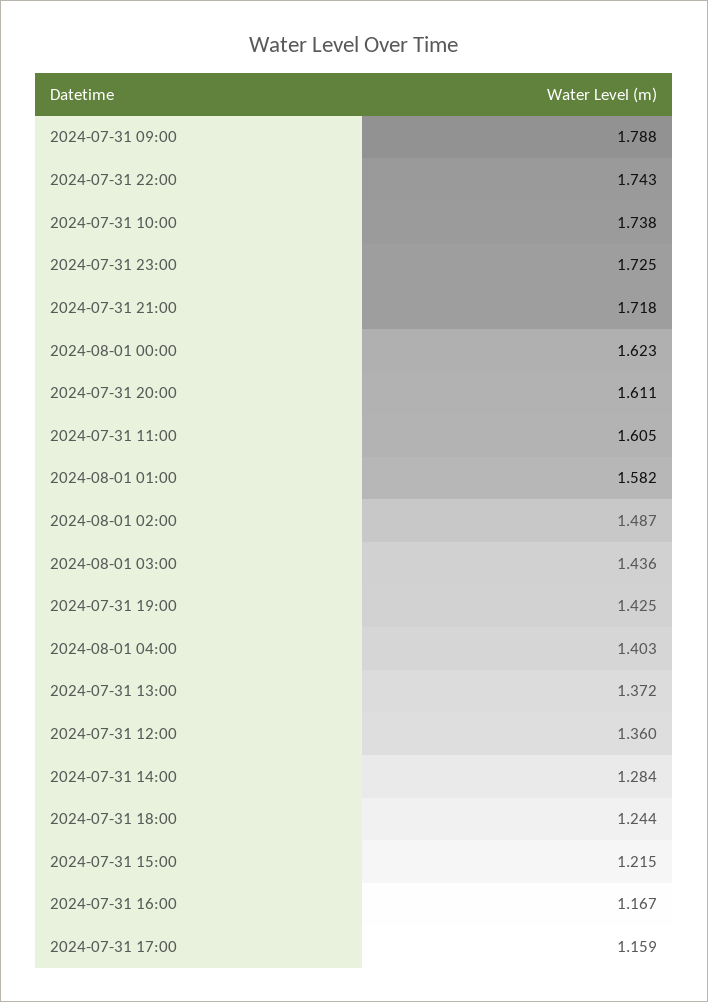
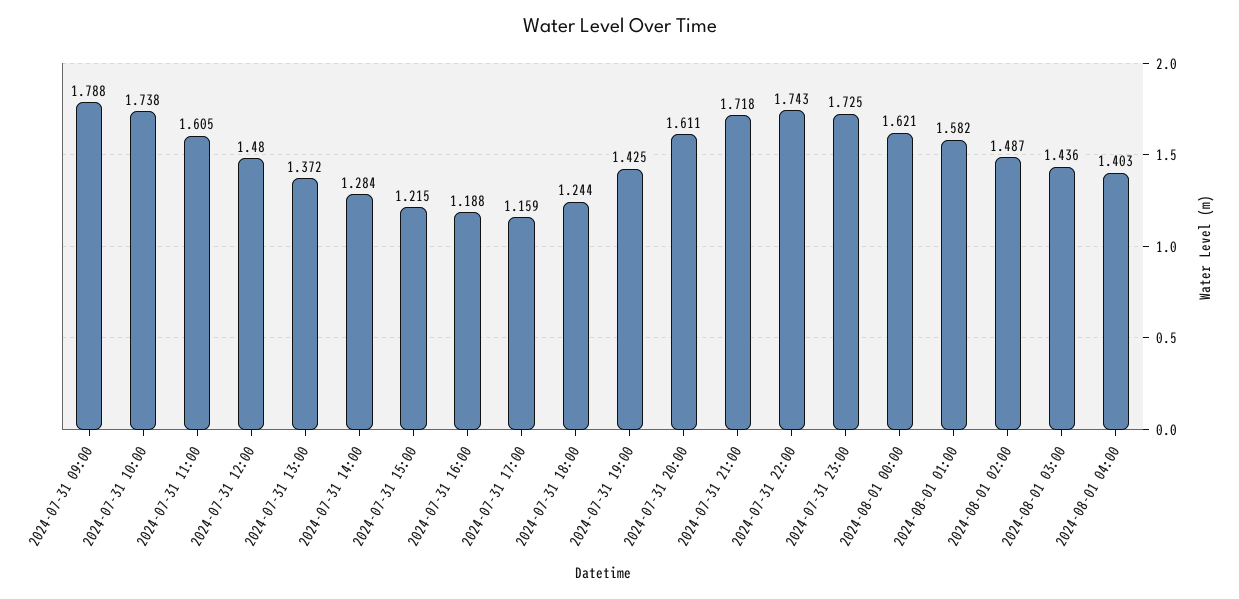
  {
    "2024-07-31 09:00": 1.788,
    "2024-07-31 22:00": 1.743,
    "2024-07-31 10:00": 1.738,
    "2024-07-31 23:00": 1.725,
    "2024-07-31 21:00": 1.718,
-   "2024-08-01 00:00": 1.623,
+   "2024-08-01 00:00": 1.621,
    "2024-07-31 20:00": 1.611,
    "2024-07-31 11:00": 1.605,
    "2024-08-01 01:00": 1.582,
    "2024-08-01 02:00": 1.487,
    "2024-08-01 03:00": 1.436,
    "2024-07-31 19:00": 1.425,
    "2024-08-01 04:00": 1.403,
    "2024-07-31 13:00": 1.372,
-   "2024-07-31 12:00": 1.36,
+   "2024-07-31 12:00": 1.48,
    "2024-07-31 14:00": 1.284,
    "2024-07-31 18:00": 1.244,
    "2024-07-31 15:00": 1.215,
-   "2024-07-31 16:00": 1.167,
+   "2024-07-31 16:00": 1.188,
    "2024-07-31 17:00": 1.159
  }

